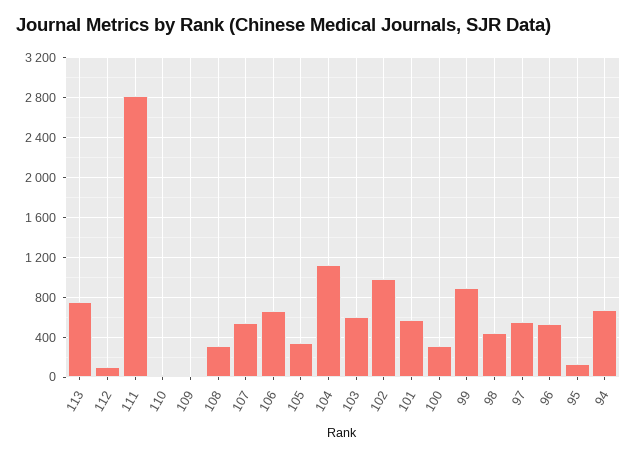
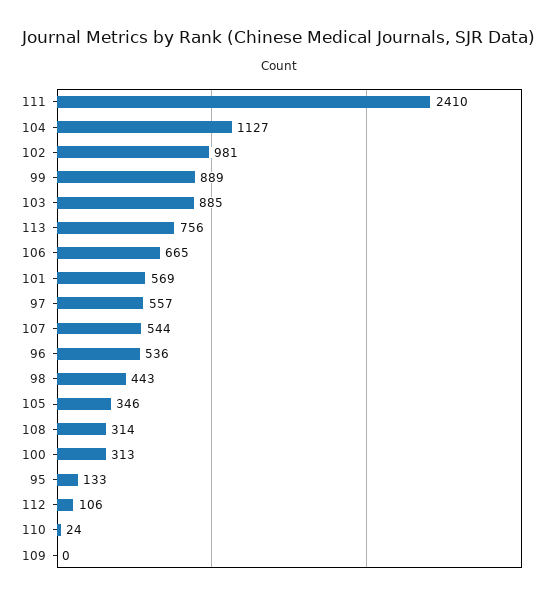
  {
    "113": 756,
    "112": 106,
-   "111": 2800,
+   "111": 2410,
    "110": 24,
    "109": 0,
    "108": 314,
    "107": 544,
    "106": 665,
    "105": 346,
    "104": 1127,
-   "103": 600,
+   "103": 885,
    "102": 981,
    "101": 569,
    "100": 313,
    "99": 889,
    "98": 443,
    "97": 557,
    "96": 536,
-   "95": 133,
+   "95": 133
-   "94": 700
  }

